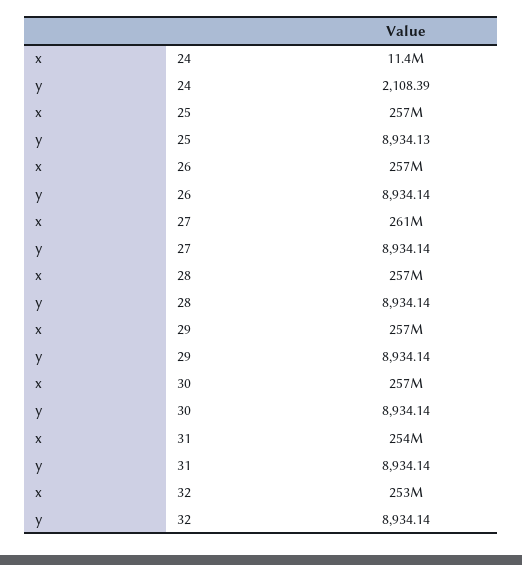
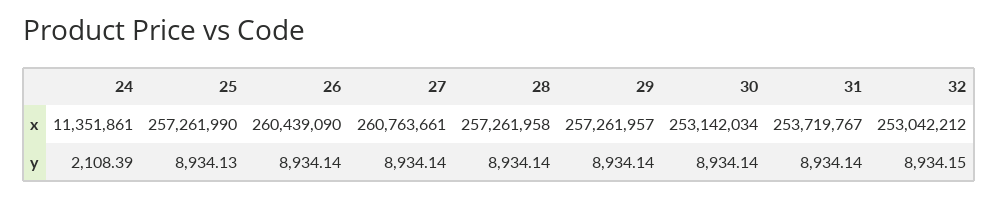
  {
    "x": {
      "24": 11351861,
      "25": 257261990,
-     "26": 257000000,
+     "26": 260439090,
      "27": 260763661,
      "28": 257261958,
      "29": 257261957,
-     "30": 257000000,
+     "30": 253142034,
      "31": 253719767,
      "32": 253042212
    },
    "y": {
      "24": 2108.39,
      "25": 8934.13,
      "26": 8934.14,
      "27": 8934.14,
      "28": 8934.14,
      "29": 8934.14,
      "30": 8934.14,
      "31": 8934.14,
-     "32": 8934.14
+     "32": 8934.15
    }
  }

